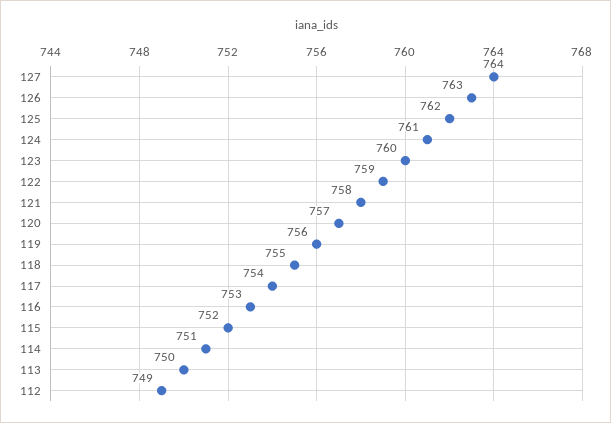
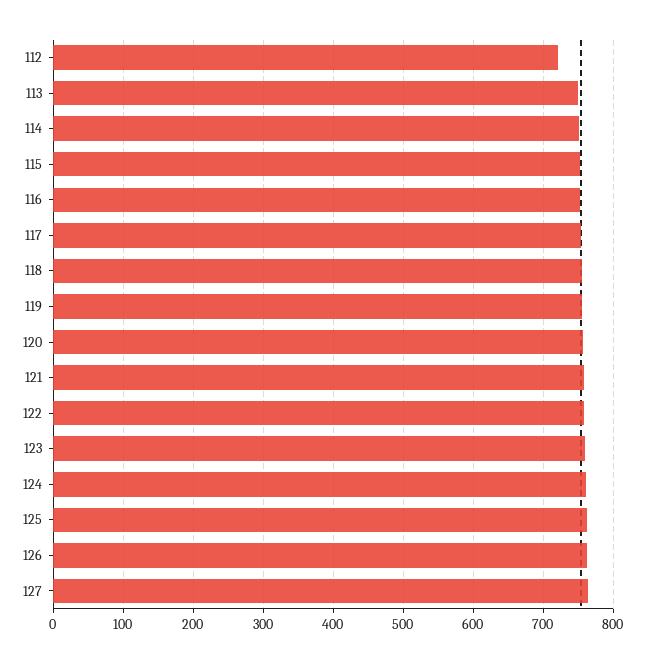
  {
    "127": 764,
    "126": 763,
    "125": 762,
    "124": 761,
    "123": 760,
    "122": 759,
    "121": 758,
    "120": 757,
    "119": 756,
    "118": 755,
    "117": 754,
    "116": 753,
    "115": 752,
    "114": 751,
    "113": 750,
-   "112": 749
+   "112": 720
  }

